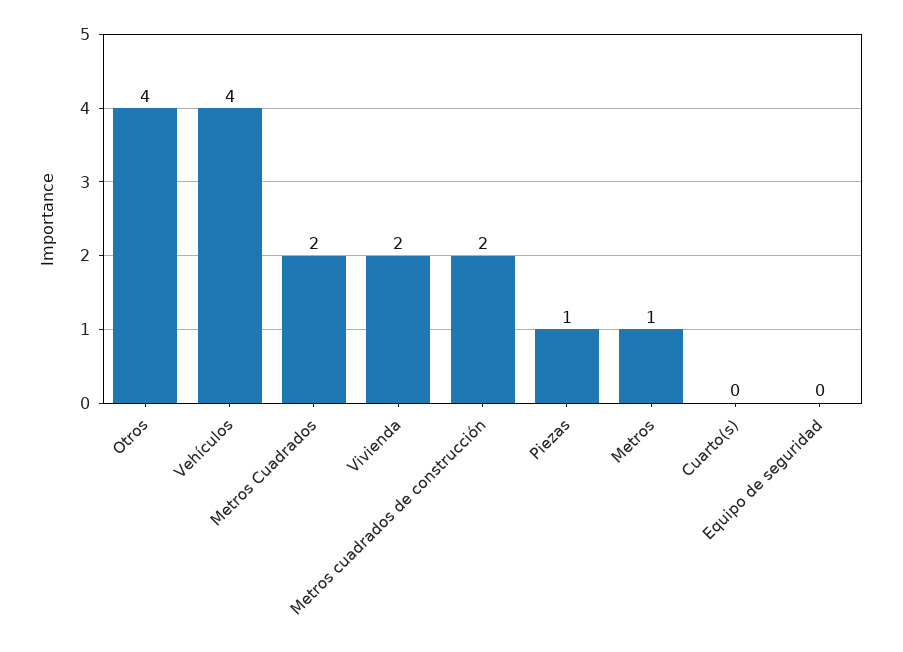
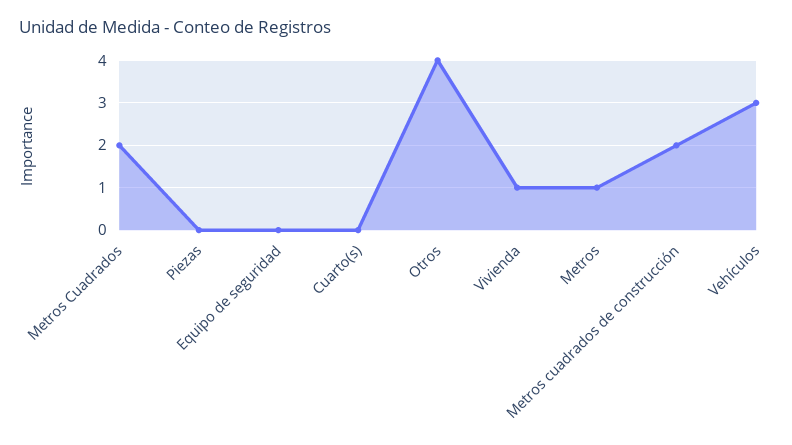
  {
    "Otros": 4,
-   "Vehículos": 4,
+   "Vehículos": 3,
    "Metros Cuadrados": 2,
-   "Vivienda": 2,
+   "Vivienda": 1,
    "Metros cuadrados de construcción": 2,
-   "Piezas": 1,
+   "Piezas": 0,
    "Metros": 1,
    "Cuarto(s)": 0,
    "Equipo de seguridad": 0
  }

